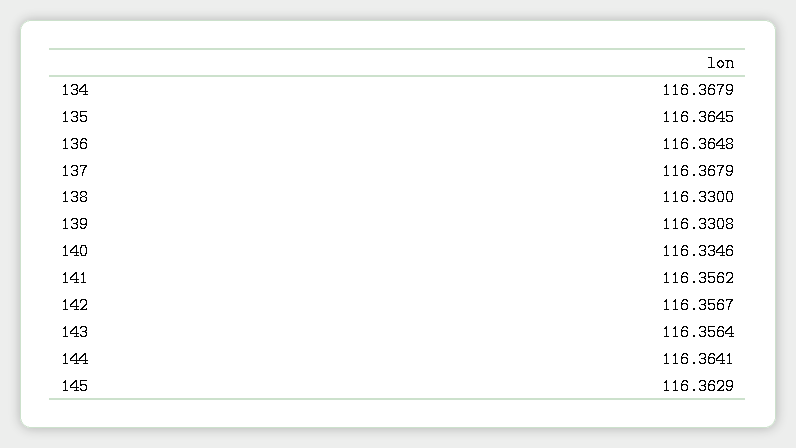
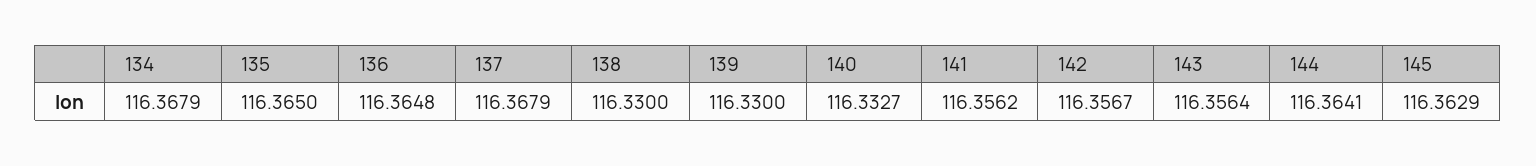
  {
    "134": 116.3679,
-   "135": 116.3645,
+   "135": 116.365,
    "136": 116.3648,
    "137": 116.3679,
    "138": 116.33,
-   "139": 116.3308,
+   "139": 116.33,
-   "140": 116.3346,
+   "140": 116.3327,
    "141": 116.3562,
    "142": 116.3567,
    "143": 116.3564,
    "144": 116.3641,
    "145": 116.3629
  }

